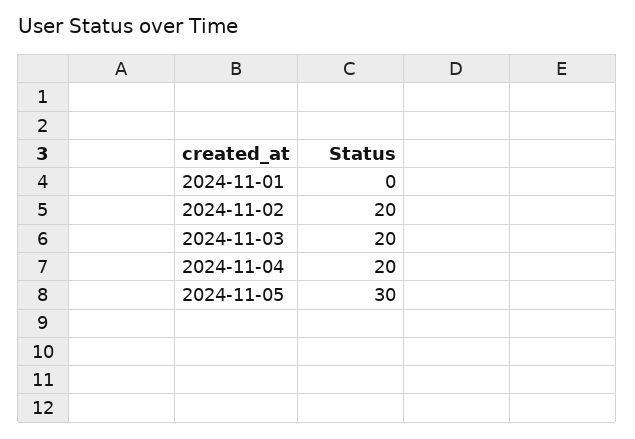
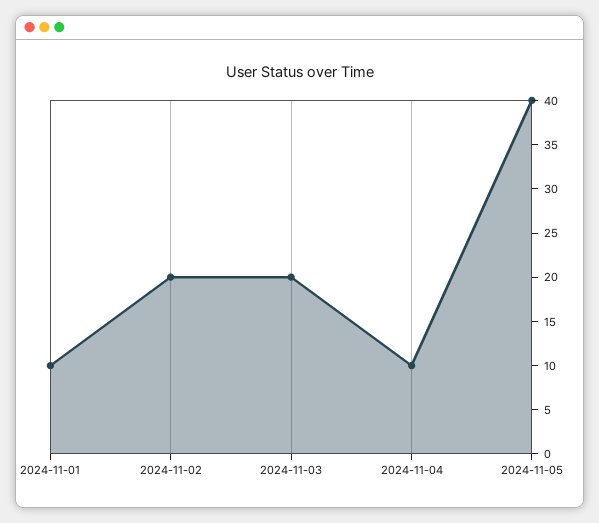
  {
-   "2024-11-01": 0,
+   "2024-11-01": 10,
    "2024-11-02": 20,
    "2024-11-03": 20,
-   "2024-11-04": 20,
+   "2024-11-04": 10,
-   "2024-11-05": 30
+   "2024-11-05": 40
  }

